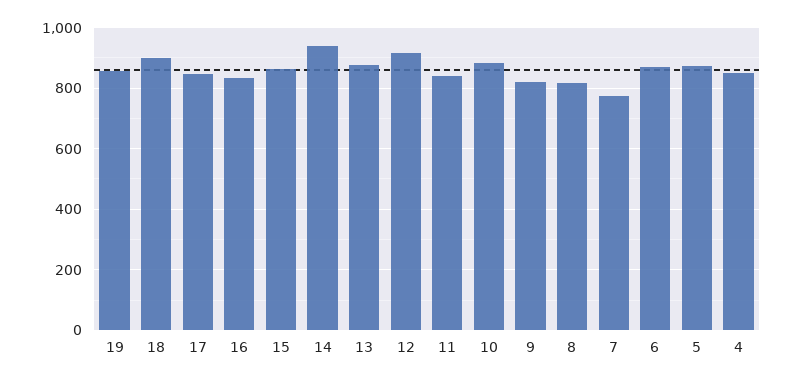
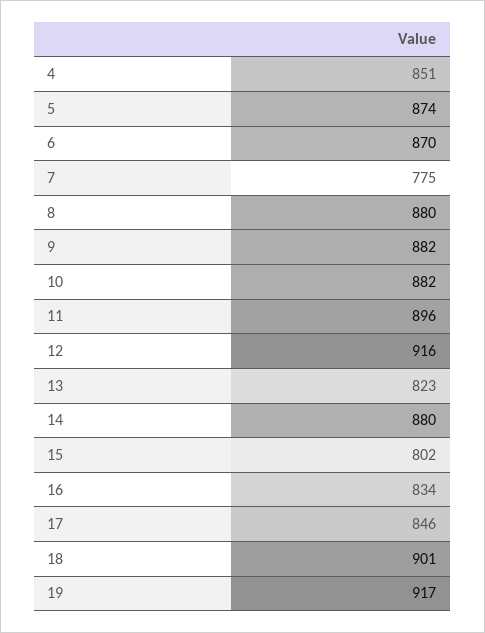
  {
-   "19": 860,
+   "19": 917,
    "18": 901,
    "17": 846,
    "16": 834,
-   "15": 860,
+   "15": 802,
-   "14": 940,
+   "14": 880,
-   "13": 880,
+   "13": 823,
    "12": 916,
-   "11": 840,
+   "11": 896,
    "10": 882,
-   "9": 820,
+   "9": 882,
-   "8": 820,
+   "8": 880,
    "7": 775,
    "6": 870,
    "5": 874,
    "4": 851
  }

